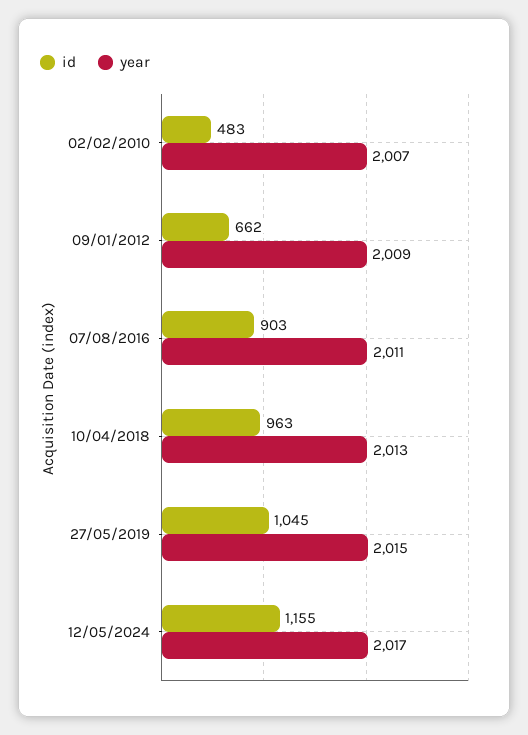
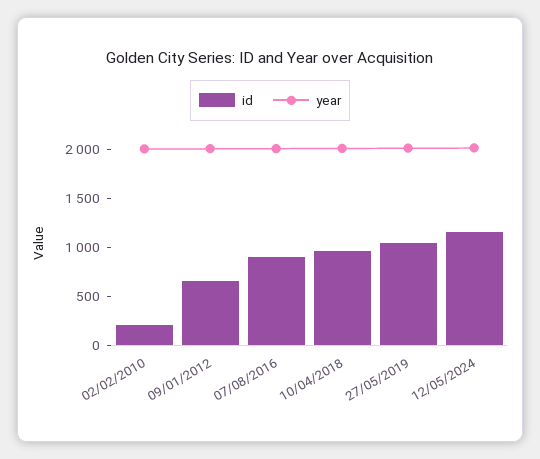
  {
    "id": {
-     "02/02/2010": 483,
+     "02/02/2010": 200,
      "09/01/2012": 662,
      "07/08/2016": 903,
      "10/04/2018": 963,
      "27/05/2019": 1045,
      "12/05/2024": 1155
    },
    "year": {
      "02/02/2010": 2007,
      "09/01/2012": 2009,
      "07/08/2016": 2011,
      "10/04/2018": 2013,
      "27/05/2019": 2015,
      "12/05/2024": 2017
    }
  }

